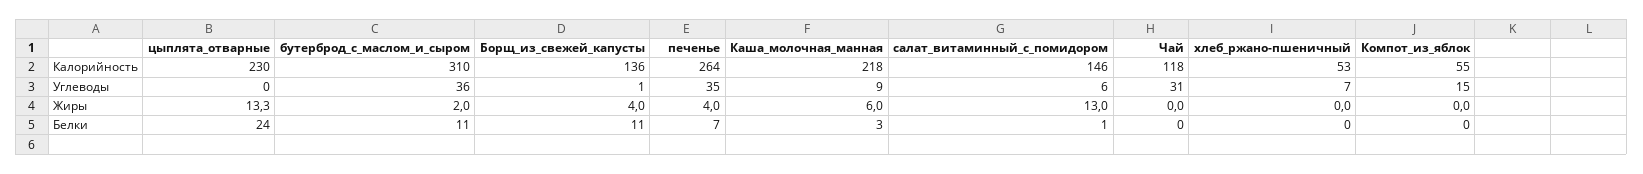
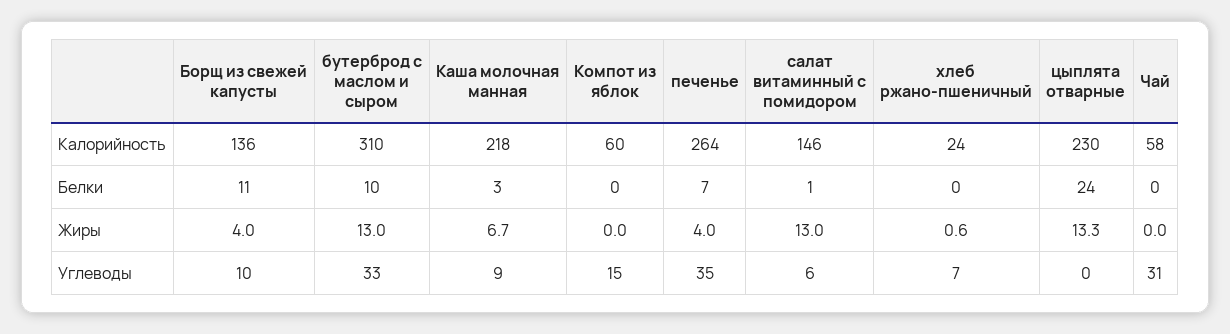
  {
    "цыплята_отварные": {
      "Калорийность": 230,
      "Углеводы": 0,
      "Жиры": 13.3,
      "Белки": 24
    },
    "бутерброд_с_маслом_и_сыром": {
      "Калорийность": 310,
-     "Углеводы": 36,
+     "Углеводы": 33,
-     "Жиры": 2,
+     "Жиры": 13,
-     "Белки": 11
+     "Белки": 10
    },
    "Борщ_из_свежей_капусты": {
      "Калорийность": 136,
-     "Углеводы": 1,
+     "Углеводы": 10,
      "Жиры": 4,
      "Белки": 11
    },
    "печенье": {
      "Калорийность": 264,
      "Углеводы": 35,
      "Жиры": 4,
      "Белки": 7
    },
    "Каша_молочная_манная": {
      "Калорийность": 218,
      "Углеводы": 9,
-     "Жиры": 6,
+     "Жиры": 6.7,
      "Белки": 3
    },
    "салат_витаминный_с_помидором": {
      "Калорийность": 146,
      "Углеводы": 6,
      "Жиры": 13,
      "Белки": 1
    },
    "Чай": {
-     "Калорийность": 118,
+     "Калорийность": 58,
      "Углеводы": 31,
      "Жиры": 0,
      "Белки": 0
    },
    "хлеб_ржано-пшеничный": {
-     "Калорийность": 53,
+     "Калорийность": 24,
      "Углеводы": 7,
-     "Жиры": 0,
+     "Жиры": 0.6,
      "Белки": 0
    },
    "Компот_из_яблок": {
-     "Калорийность": 55,
+     "Калорийность": 60,
      "Углеводы": 15,
      "Жиры": 0,
      "Белки": 0
    }
  }

